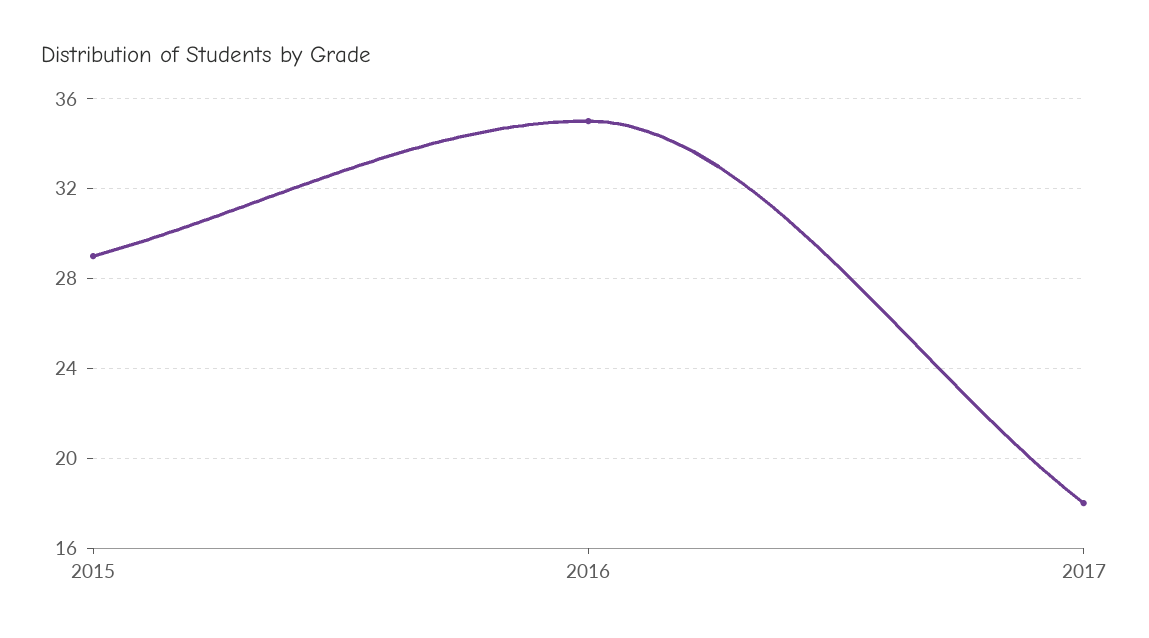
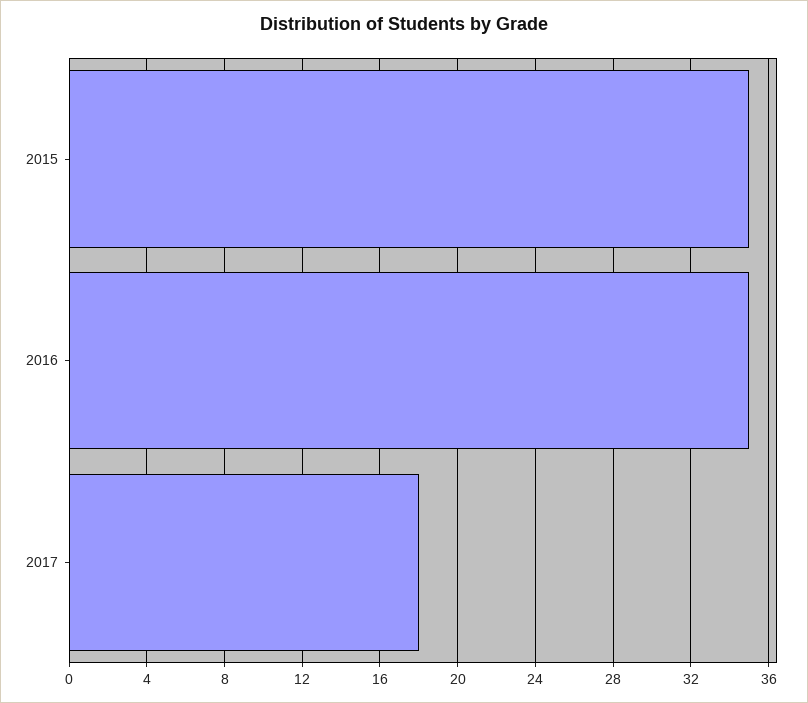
  {
-   "2015": 29,
+   "2015": 35,
    "2016": 35,
    "2017": 18
  }

